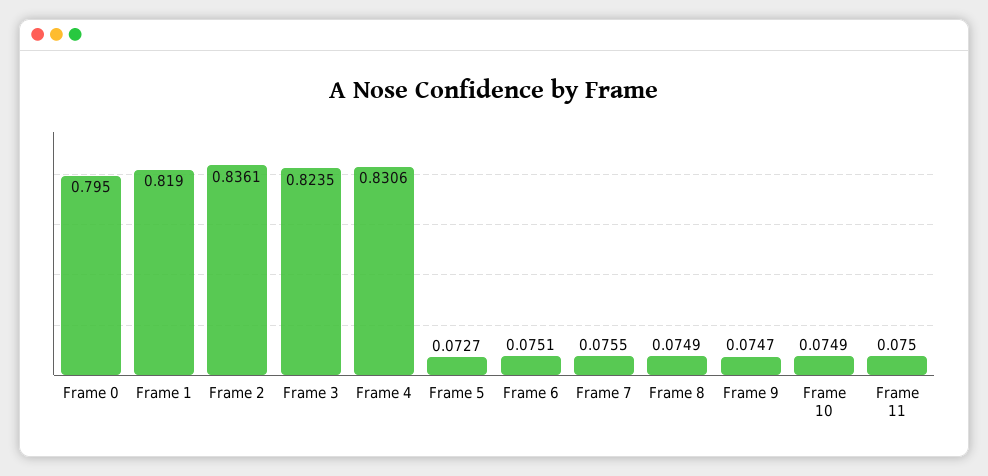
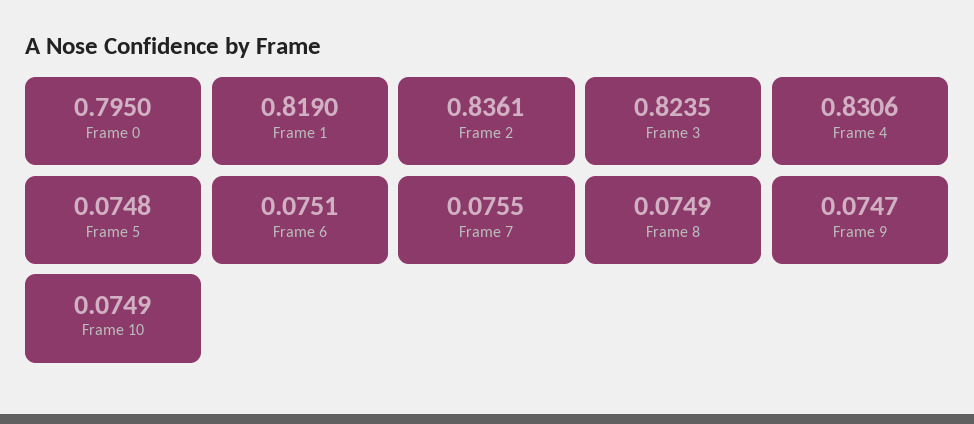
  {
    "Frame 0": 0.795,
    "Frame 1": 0.819,
    "Frame 2": 0.8361,
    "Frame 3": 0.8235,
    "Frame 4": 0.8306,
-   "Frame 5": 0.0727,
+   "Frame 5": 0.0748,
    "Frame 6": 0.0751,
    "Frame 7": 0.0755,
    "Frame 8": 0.0749,
    "Frame 9": 0.0747,
-   "Frame 10": 0.0749,
+   "Frame 10": 0.0749
-   "Frame 11": 0.075
  }

